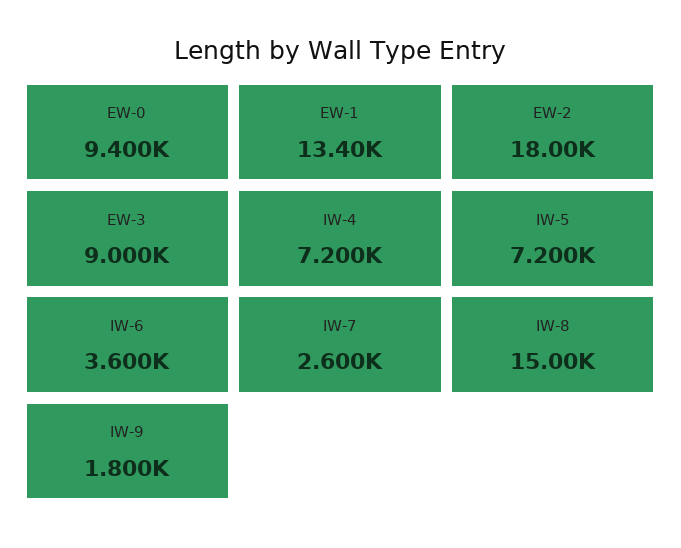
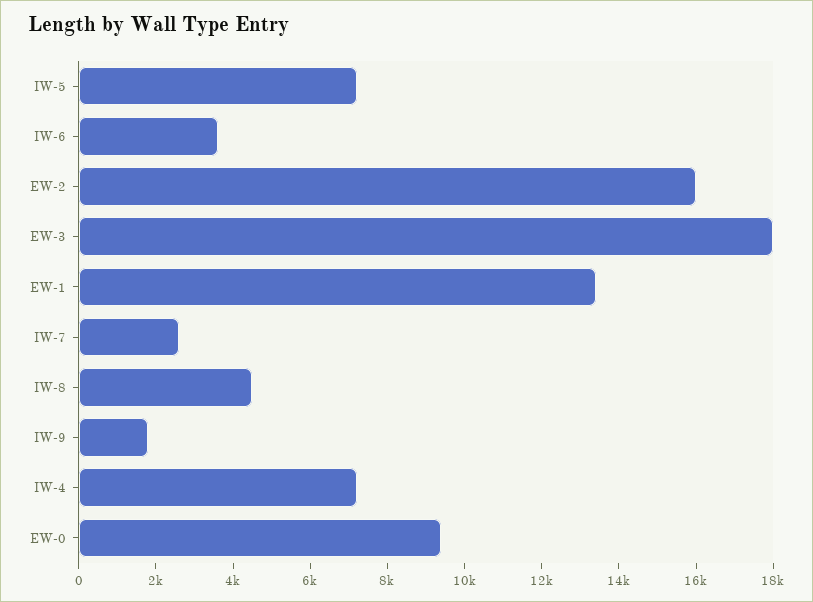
  {
    "EW-0": 9400,
    "EW-1": 13400,
-   "EW-2": 18000,
+   "EW-2": 16000,
-   "EW-3": 9000,
+   "EW-3": 18000,
    "IW-4": 7200,
    "IW-5": 7200,
    "IW-6": 3600,
    "IW-7": 2600,
-   "IW-8": 15000,
+   "IW-8": 4500,
    "IW-9": 1800
  }

